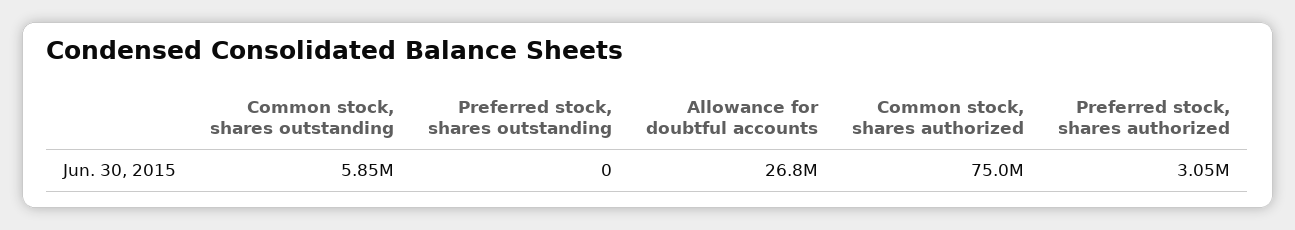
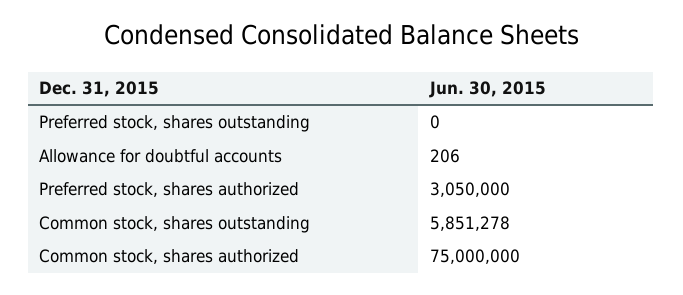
  {
    "Common stock, shares outstanding": 5851278,
    "Preferred stock, shares outstanding": 0,
-   "Allowance for doubtful accounts": 26800000,
+   "Allowance for doubtful accounts": 206,
    "Common stock, shares authorized": 75000000,
    "Preferred stock, shares authorized": 3050000
  }

